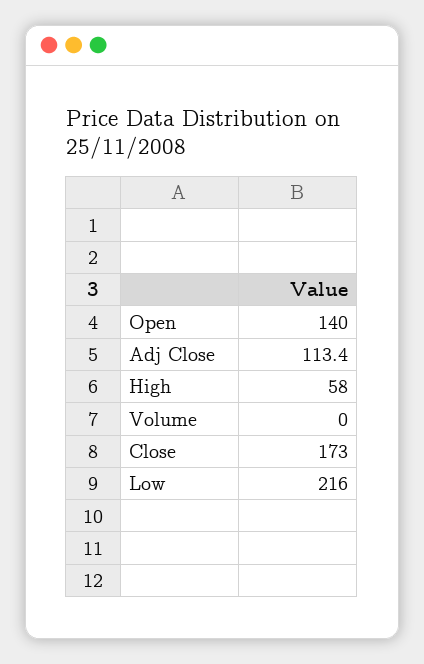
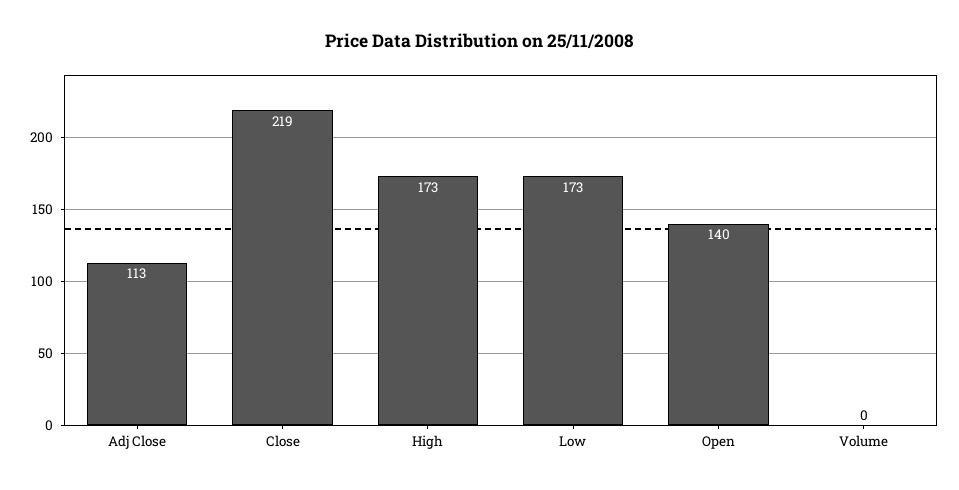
  {
    "Open": 140,
    "Adj Close": 113.4,
-   "High": 58,
+   "High": 173,
    "Volume": 0,
-   "Close": 173,
+   "Close": 219,
-   "Low": 216
+   "Low": 173
  }

